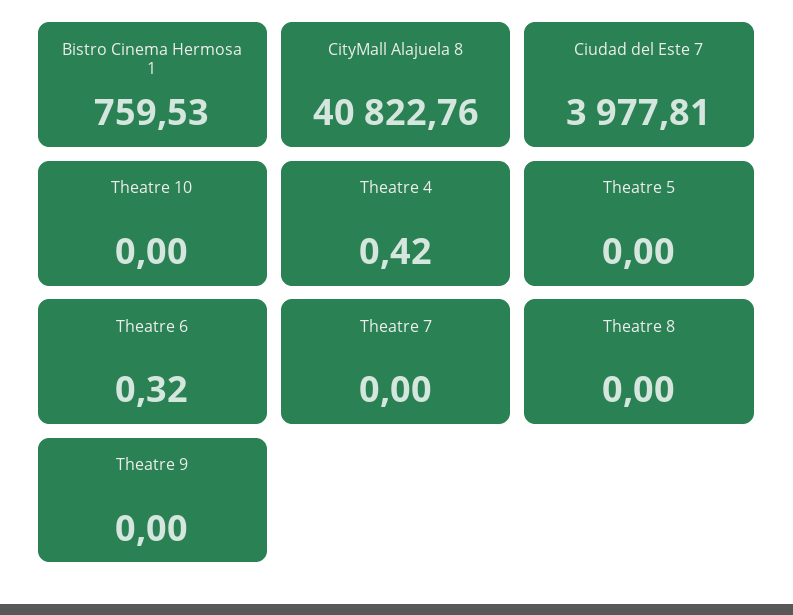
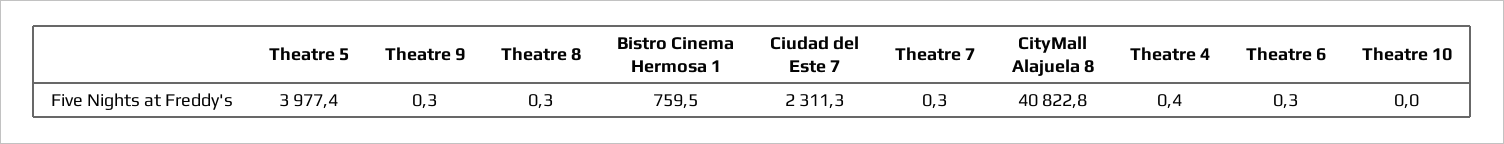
  {
    "Bistro Cinema Hermosa 1": 759.53,
    "CityMall Alajuela 8": 40822.76,
-   "Ciudad del Este 7": 3977.81,
+   "Ciudad del Este 7": 2311.3,
    "Theatre 10": 0,
    "Theatre 4": 0.42,
-   "Theatre 5": 0,
+   "Theatre 5": 3977.4,
    "Theatre 6": 0.32,
-   "Theatre 7": 0,
+   "Theatre 7": 0.3,
-   "Theatre 8": 0,
+   "Theatre 8": 0.3,
-   "Theatre 9": 0
+   "Theatre 9": 0.3
  }

